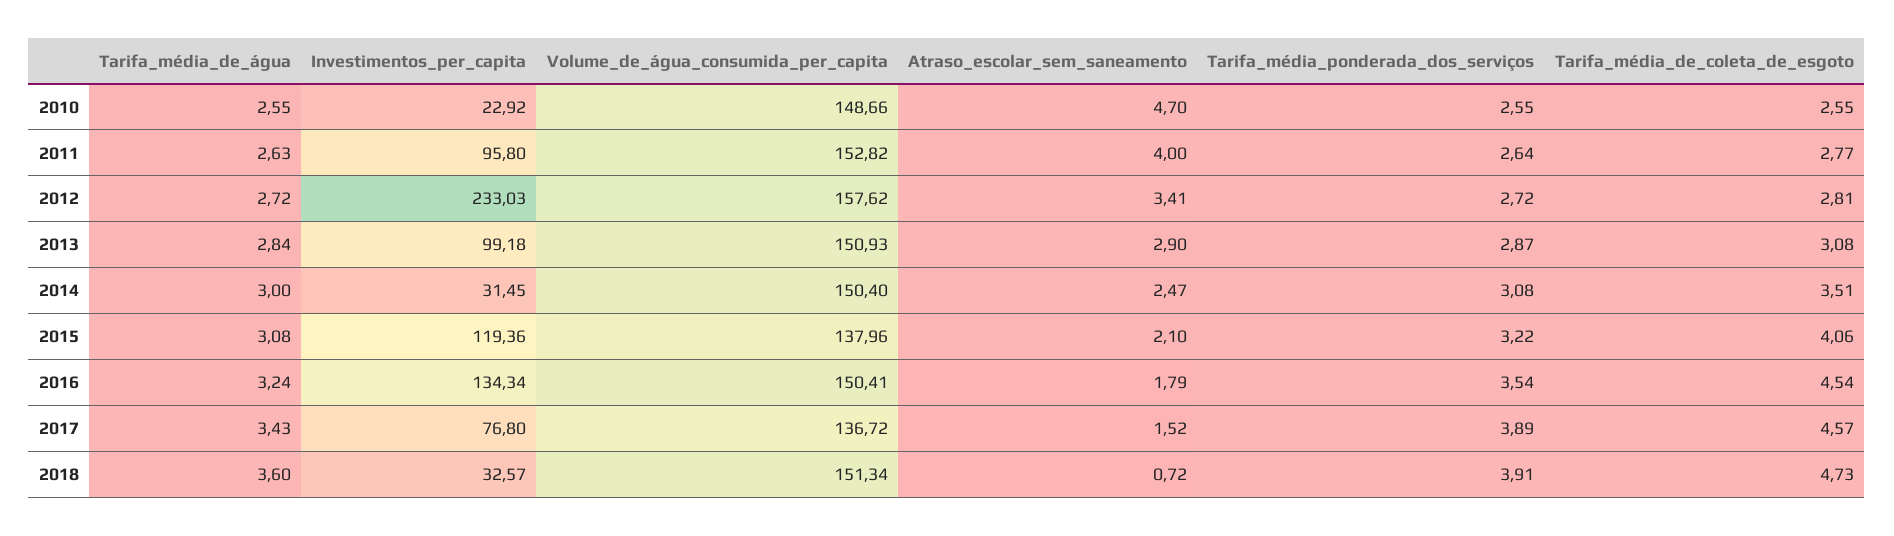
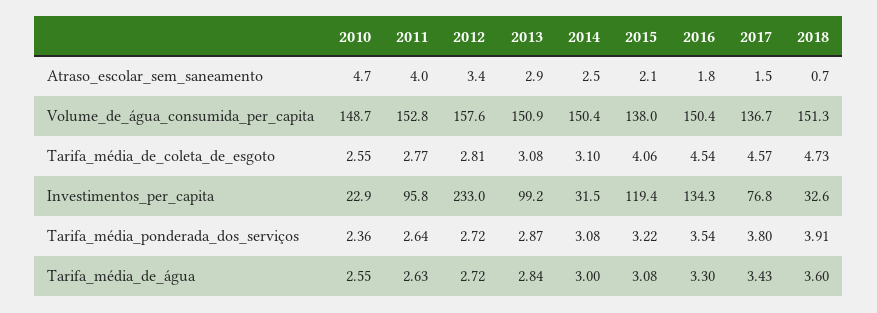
  {
    "Tarifa_média_de_água": {
      "2010": 2.55,
      "2011": 2.63,
      "2012": 2.72,
      "2013": 2.84,
      "2014": 3,
      "2015": 3.08,
-     "2016": 3.24,
+     "2016": 3.3,
      "2017": 3.43,
      "2018": 3.6
    },
    "Investimentos_per_capita": {
      "2010": 22.92,
      "2011": 95.8,
      "2012": 233.03,
      "2013": 99.18,
      "2014": 31.45,
      "2015": 119.36,
      "2016": 134.34,
      "2017": 76.8,
      "2018": 32.57
    },
    "Volume_de_água_consumida_per_capita": {
      "2010": 148.66,
      "2011": 152.82,
      "2012": 157.62,
      "2013": 150.93,
      "2014": 150.4,
      "2015": 137.96,
      "2016": 150.41,
      "2017": 136.72,
      "2018": 151.34
    },
    "Atraso_escolar_sem_saneamento": {
      "2010": 4.7,
      "2011": 4,
      "2012": 3.41,
      "2013": 2.9,
      "2014": 2.47,
      "2015": 2.1,
      "2016": 1.79,
      "2017": 1.52,
      "2018": 0.72
    },
    "Tarifa_média_ponderada_dos_serviços": {
-     "2010": 2.55,
+     "2010": 2.36,
      "2011": 2.64,
      "2012": 2.72,
      "2013": 2.87,
      "2014": 3.08,
      "2015": 3.22,
      "2016": 3.54,
-     "2017": 3.89,
+     "2017": 3.8,
      "2018": 3.91
    },
    "Tarifa_média_de_coleta_de_esgoto": {
      "2010": 2.55,
      "2011": 2.77,
      "2012": 2.81,
      "2013": 3.08,
-     "2014": 3.51,
+     "2014": 3.1,
      "2015": 4.06,
      "2016": 4.54,
      "2017": 4.57,
      "2018": 4.73
    }
  }

